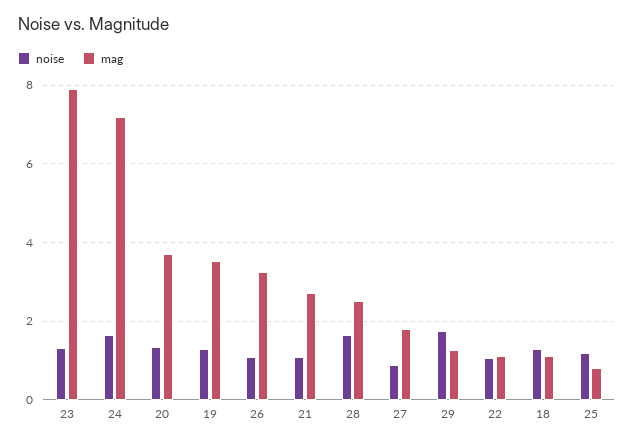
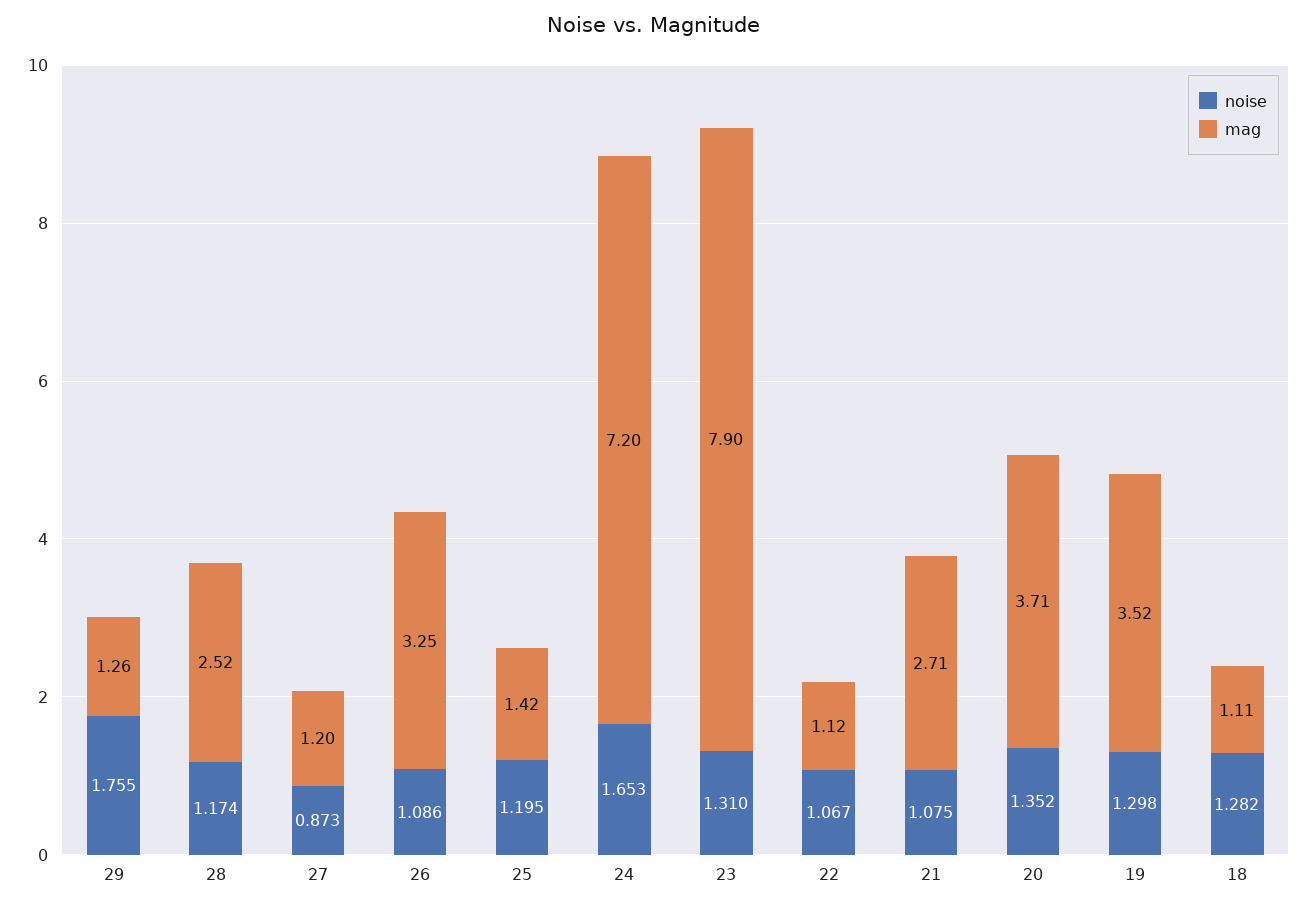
  {
    "noise": {
      "23": 1.31,
      "24": 1.653,
      "20": 1.352,
      "19": 1.298,
      "26": 1.086,
      "21": 1.075,
-     "28": 1.6,
+     "28": 1.174,
      "27": 0.873,
      "29": 1.755,
      "22": 1.067,
      "18": 1.282,
      "25": 1.195
    },
    "mag": {
      "23": 7.9,
      "24": 7.2,
      "20": 3.71,
      "19": 3.52,
      "26": 3.25,
      "21": 2.71,
      "28": 2.52,
-     "27": 1.8,
+     "27": 1.2,
      "29": 1.26,
      "22": 1.12,
      "18": 1.11,
-     "25": 0.8
+     "25": 1.42
    }
  }

